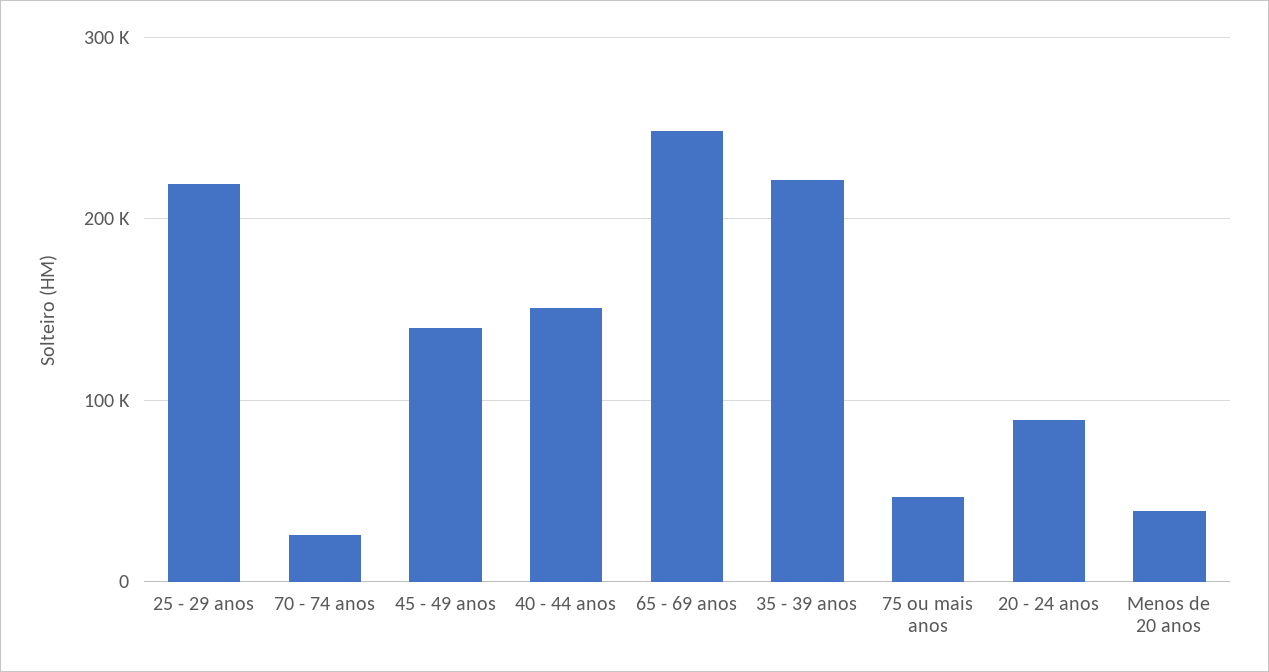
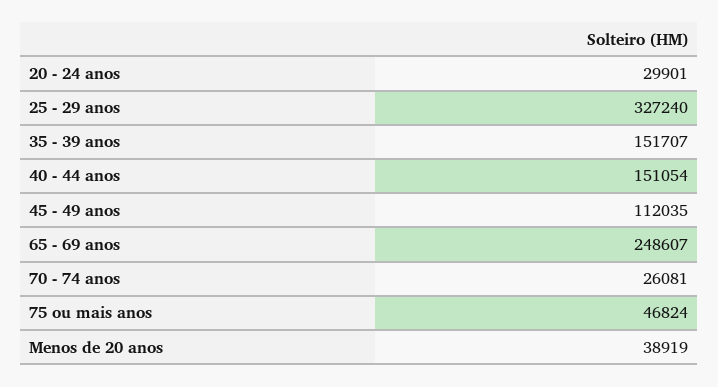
  {
-   "25 - 29 anos": 220000,
+   "25 - 29 anos": 327240,
    "70 - 74 anos": 26081,
-   "45 - 49 anos": 140000,
+   "45 - 49 anos": 112035,
    "40 - 44 anos": 151054,
    "65 - 69 anos": 248607,
-   "35 - 39 anos": 220000,
+   "35 - 39 anos": 151707,
    "75 ou mais anos": 46824,
-   "20 - 24 anos": 90000,
+   "20 - 24 anos": 29901,
    "Menos de 20 anos": 38919
  }

